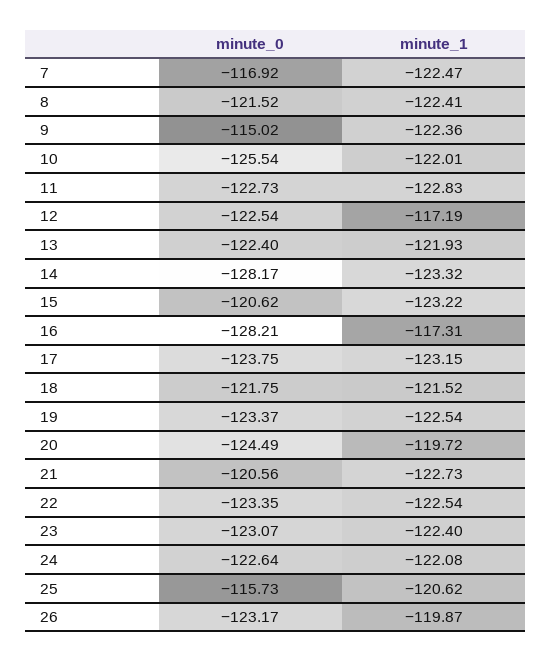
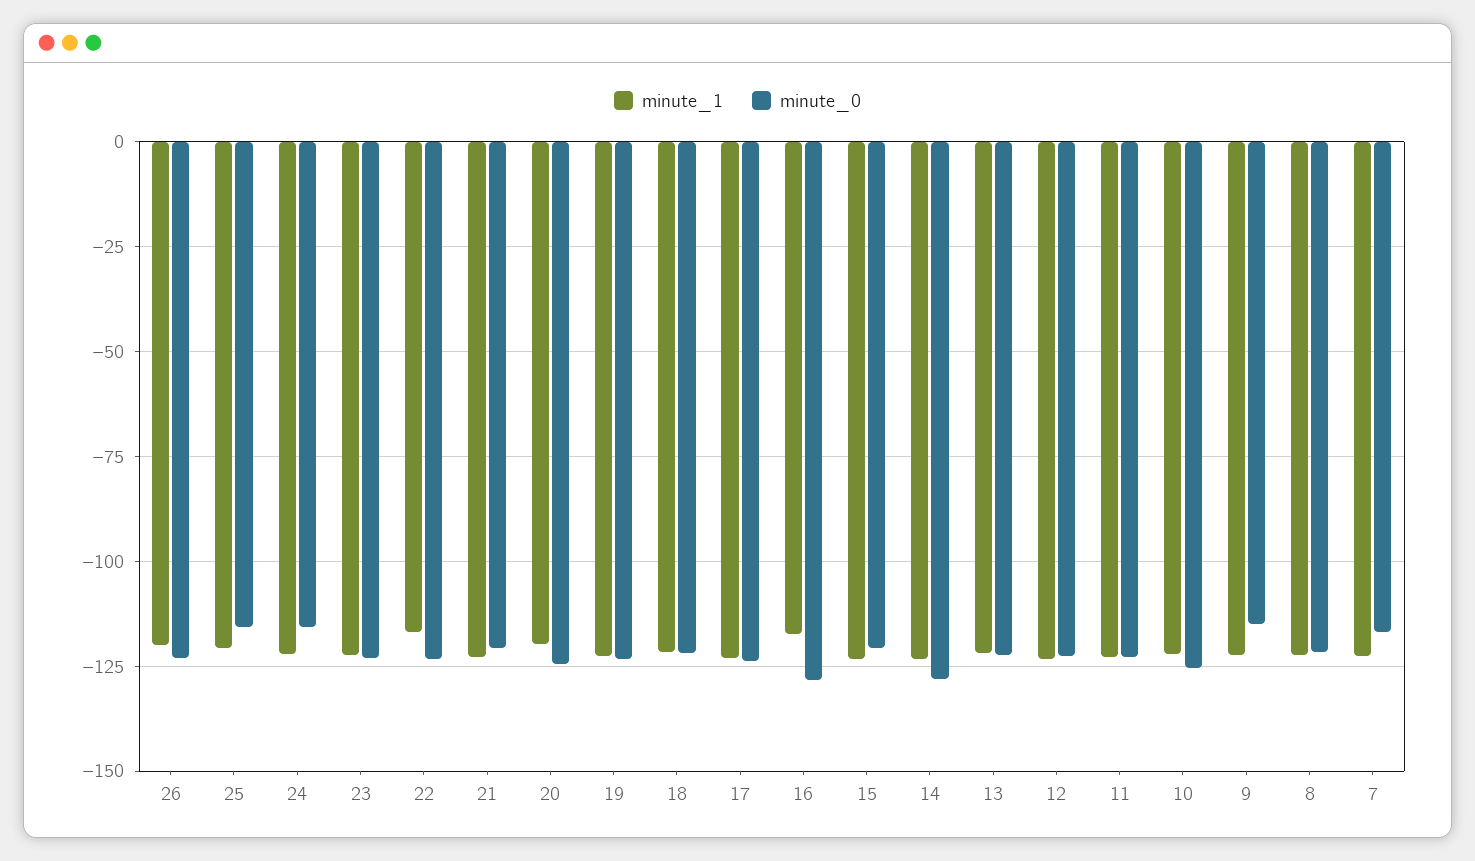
  {
    "minute_0": {
      "7": -116.92,
      "8": -121.52,
      "9": -115.02,
      "10": -125.54,
      "11": -122.73,
      "12": -122.54,
      "13": -122.4,
      "14": -128.17,
      "15": -120.62,
      "16": -128.21,
      "17": -123.75,
      "18": -121.75,
      "19": -123.37,
      "20": -124.49,
      "21": -120.56,
      "22": -123.35,
      "23": -123.07,
-     "24": -122.64,
+     "24": -115,
      "25": -115.73,
      "26": -123.17
    },
    "minute_1": {
      "7": -122.47,
      "8": -122.41,
      "9": -122.36,
      "10": -122.01,
      "11": -122.83,
-     "12": -117.19,
+     "12": -122.5,
      "13": -121.93,
      "14": -123.32,
      "15": -123.22,
      "16": -117.31,
      "17": -123.15,
      "18": -121.52,
      "19": -122.54,
      "20": -119.72,
      "21": -122.73,
-     "22": -122.54,
+     "22": -117.5,
      "23": -122.4,
      "24": -122.08,
      "25": -120.62,
      "26": -119.87
    }
  }

